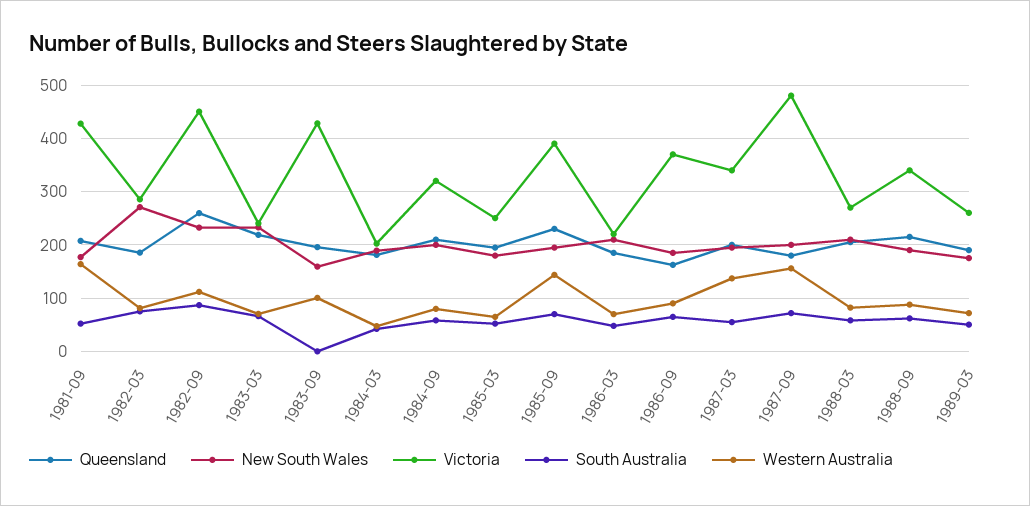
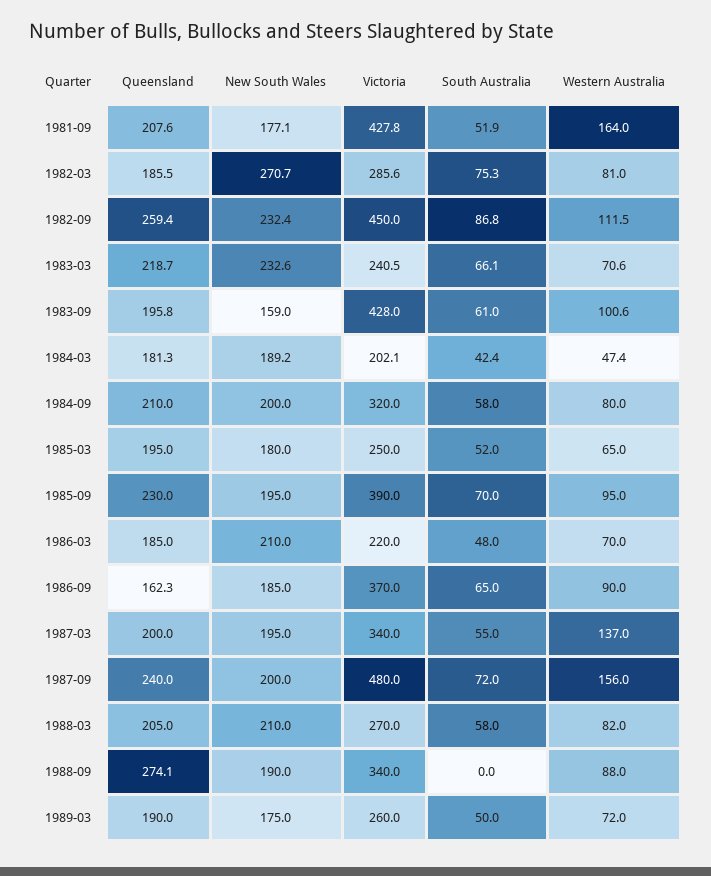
  {
    "Queensland": {
      "1981-09": 207.6,
      "1982-03": 185.5,
      "1982-09": 259.4,
      "1983-03": 218.7,
      "1983-09": 195.8,
      "1984-03": 181.3,
      "1984-09": 210,
      "1985-03": 195,
      "1985-09": 230,
      "1986-03": 185,
      "1986-09": 162.3,
      "1987-03": 200,
-     "1987-09": 180,
+     "1987-09": 240,
      "1988-03": 205,
-     "1988-09": 220,
+     "1988-09": 274.1,
      "1989-03": 190
    },
    "New South Wales": {
      "1981-09": 177.1,
      "1982-03": 270.7,
      "1982-09": 232.4,
      "1983-03": 232.6,
      "1983-09": 159,
      "1984-03": 189.2,
      "1984-09": 200,
      "1985-03": 180,
      "1985-09": 195,
      "1986-03": 210,
      "1986-09": 185,
      "1987-03": 195,
      "1987-09": 200,
      "1988-03": 210,
      "1988-09": 190,
      "1989-03": 175
    },
    "Victoria": {
      "1981-09": 427.8,
      "1982-03": 285.6,
      "1982-09": 450,
      "1983-03": 240.5,
      "1983-09": 428,
      "1984-03": 202.1,
      "1984-09": 320,
      "1985-03": 250,
      "1985-09": 390,
      "1986-03": 220,
      "1986-09": 370,
      "1987-03": 340,
      "1987-09": 480,
      "1988-03": 270,
      "1988-09": 340,
      "1989-03": 260
    },
    "South Australia": {
      "1981-09": 51.9,
      "1982-03": 75.3,
      "1982-09": 86.8,
      "1983-03": 66.1,
-     "1983-09": 0,
+     "1983-09": 61,
      "1984-03": 42.4,
      "1984-09": 58,
      "1985-03": 52,
      "1985-09": 70,
      "1986-03": 48,
      "1986-09": 65,
      "1987-03": 55,
      "1987-09": 72,
      "1988-03": 58,
-     "1988-09": 60,
+     "1988-09": 0,
      "1989-03": 50
    },
    "Western Australia": {
      "1981-09": 164,
      "1982-03": 81,
      "1982-09": 111.5,
      "1983-03": 70.6,
      "1983-09": 100.6,
      "1984-03": 47.4,
      "1984-09": 80,
      "1985-03": 65,
-     "1985-09": 140,
+     "1985-09": 95,
      "1986-03": 70,
      "1986-09": 90,
      "1987-03": 137,
      "1987-09": 156,
      "1988-03": 82,
      "1988-09": 88,
      "1989-03": 72
    }
  }

